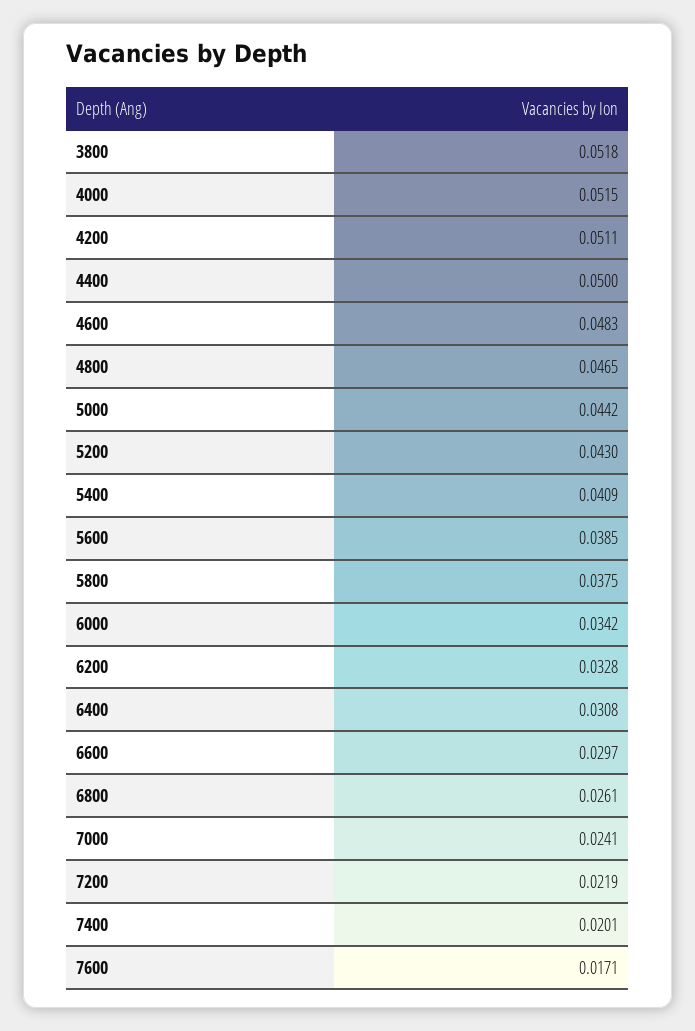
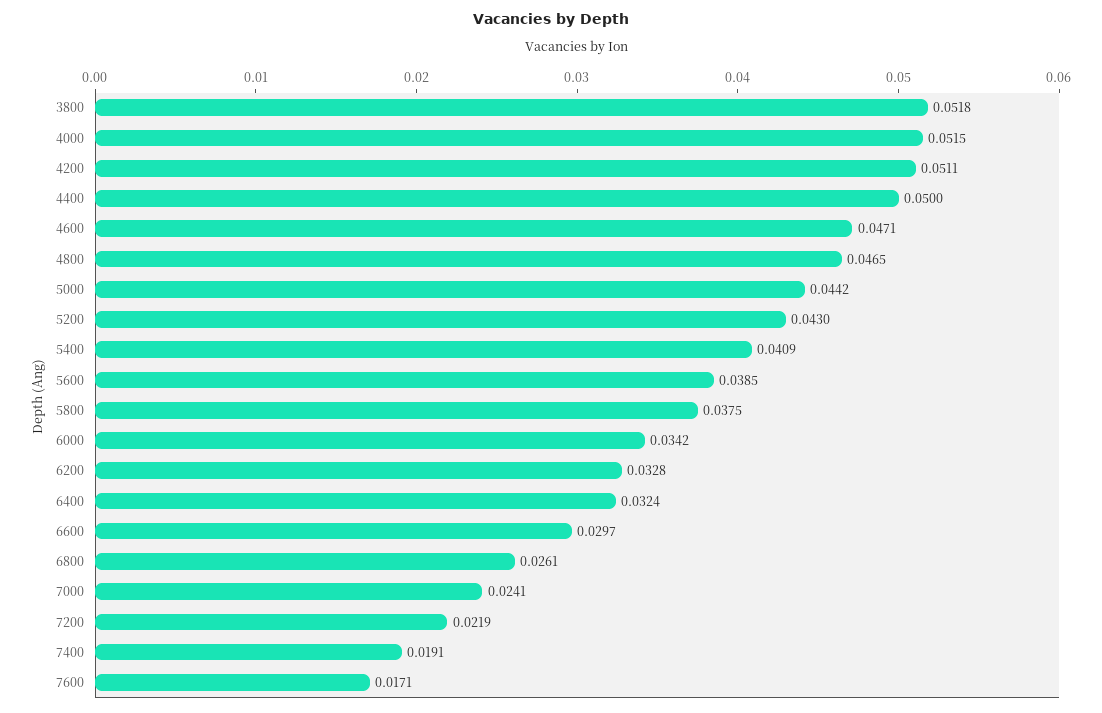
  {
    "3800": 0.0518,
    "4000": 0.0515,
    "4200": 0.0511,
    "4400": 0.05,
-   "4600": 0.0483,
+   "4600": 0.0471,
    "4800": 0.0465,
    "5000": 0.0442,
    "5200": 0.043,
    "5400": 0.0409,
    "5600": 0.0385,
    "5800": 0.0375,
    "6000": 0.0342,
    "6200": 0.0328,
-   "6400": 0.0308,
+   "6400": 0.0324,
    "6600": 0.0297,
    "6800": 0.0261,
    "7000": 0.0241,
    "7200": 0.0219,
-   "7400": 0.0201,
+   "7400": 0.0191,
    "7600": 0.0171
  }

